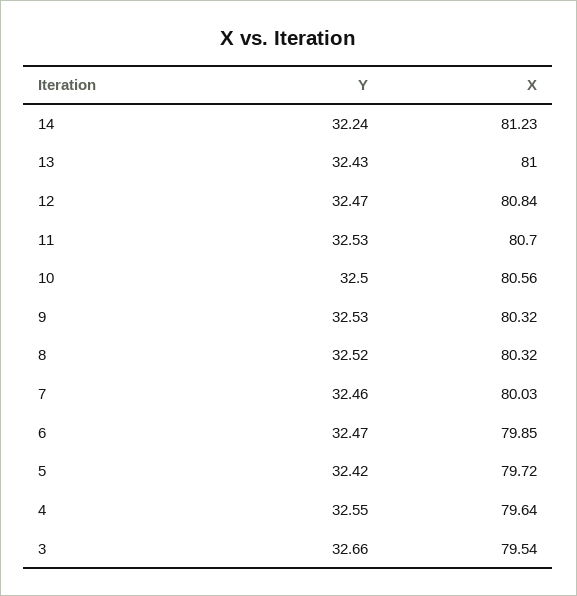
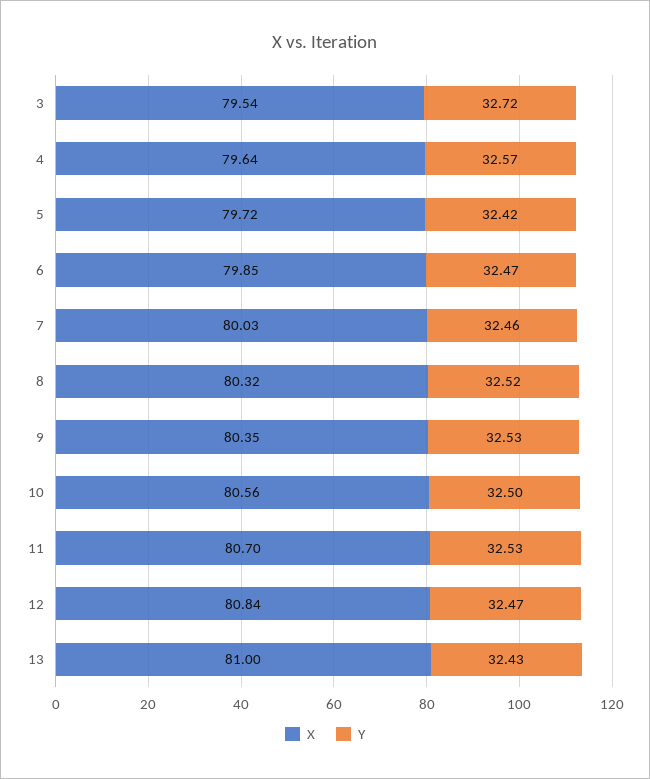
  {
    "Y": {
-     "14": 32.24,
      "13": 32.43,
      "12": 32.47,
      "11": 32.53,
      "10": 32.5,
      "9": 32.53,
      "8": 32.52,
      "7": 32.46,
      "6": 32.47,
      "5": 32.42,
-     "4": 32.55,
+     "4": 32.57,
-     "3": 32.66
+     "3": 32.72
    },
    "X": {
-     "14": 81.23,
      "13": 81,
      "12": 80.84,
      "11": 80.7,
      "10": 80.56,
-     "9": 80.32,
+     "9": 80.35,
      "8": 80.32,
      "7": 80.03,
      "6": 79.85,
      "5": 79.72,
      "4": 79.64,
      "3": 79.54
    }
  }

